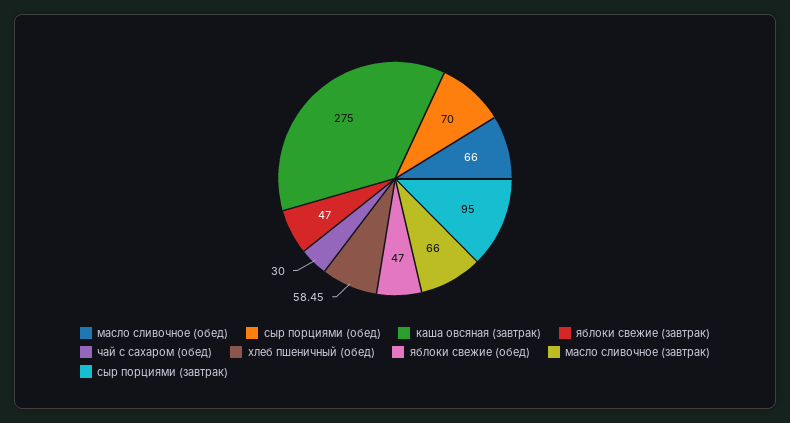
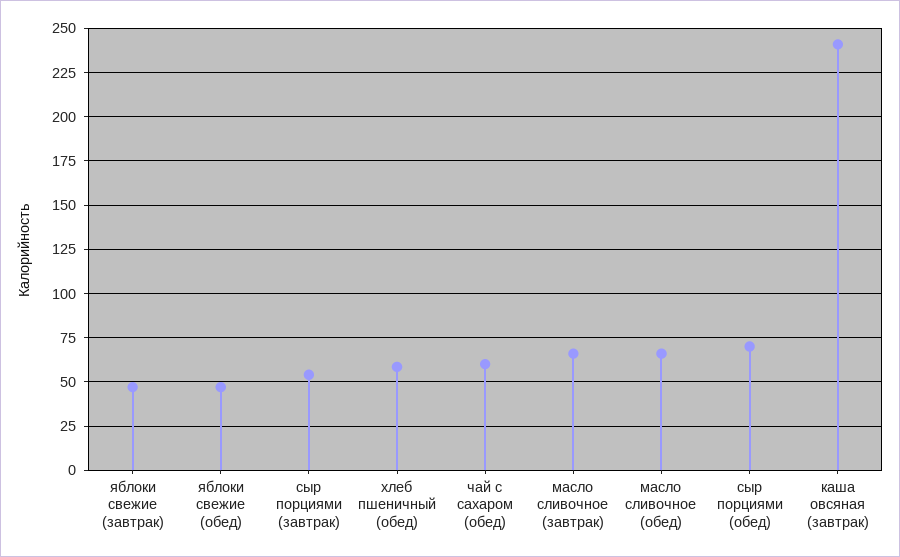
  {
    "масло сливочное (обед)": 66,
    "сыр порциями (обед)": 70,
-   "каша овсяная (завтрак)": 275,
+   "каша овсяная (завтрак)": 240,
    "яблоки свежие (завтрак)": 47,
-   "чай с сахаром (обед)": 30,
+   "чай с сахаром (обед)": 60,
    "хлеб пшеничный (обед)": 58.45,
    "яблоки свежие (обед)": 47,
    "масло сливочное (завтрак)": 66,
-   "сыр порциями (завтрак)": 95
+   "сыр порциями (завтрак)": 55
  }

